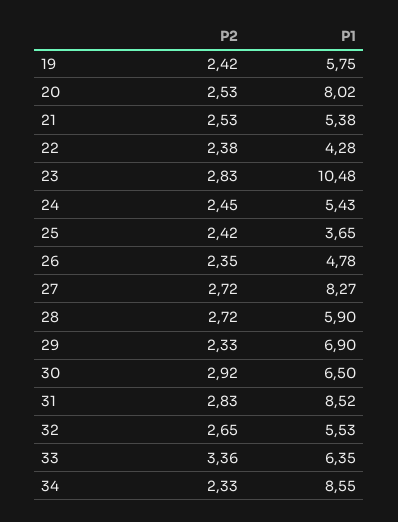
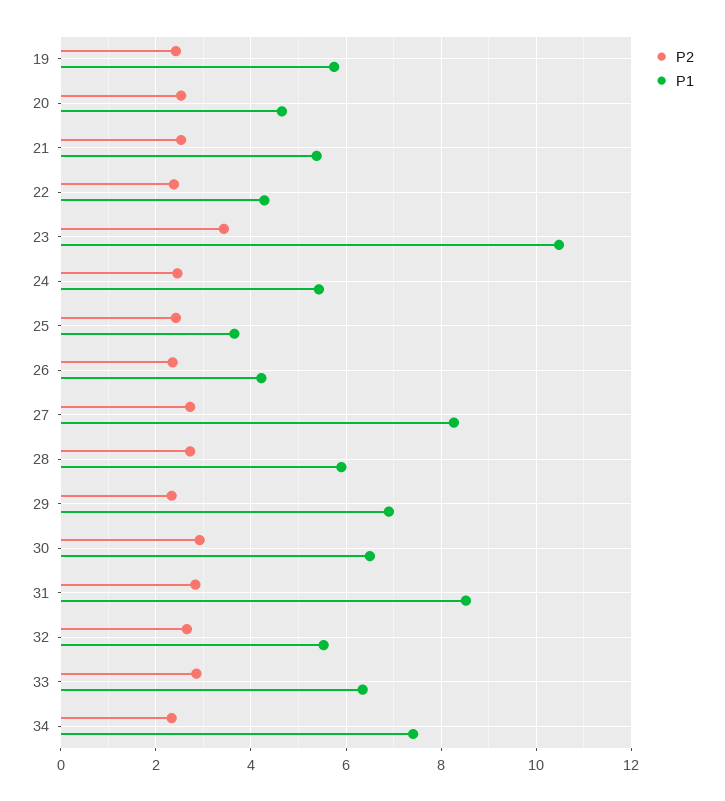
  {
    "P2": {
      "19": 2.42,
      "20": 2.53,
      "21": 2.53,
      "22": 2.38,
-     "23": 2.83,
+     "23": 3.4,
      "24": 2.45,
      "25": 2.42,
      "26": 2.35,
      "27": 2.72,
      "28": 2.72,
      "29": 2.33,
      "30": 2.92,
      "31": 2.83,
      "32": 2.65,
-     "33": 3.36,
+     "33": 2.8,
      "34": 2.33
    },
    "P1": {
      "19": 5.75,
-     "20": 8.02,
+     "20": 4.6,
      "21": 5.38,
      "22": 4.28,
      "23": 10.48,
      "24": 5.43,
      "25": 3.65,
-     "26": 4.78,
+     "26": 4.2,
      "27": 8.27,
      "28": 5.9,
      "29": 6.9,
      "30": 6.5,
      "31": 8.52,
      "32": 5.53,
      "33": 6.35,
-     "34": 8.55
+     "34": 7.4
    }
  }

